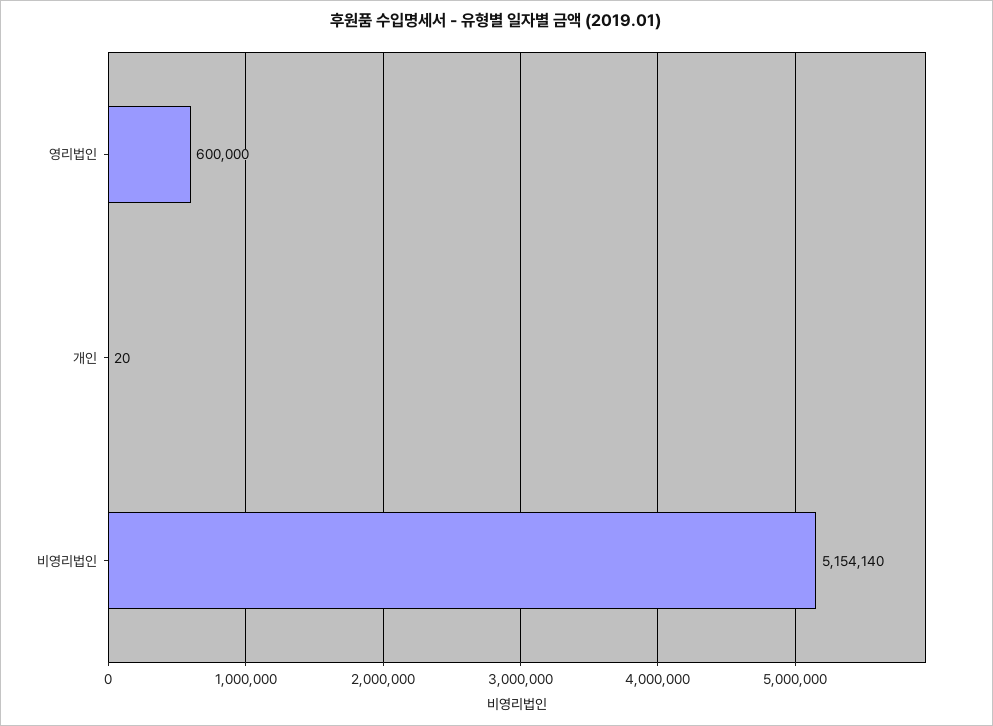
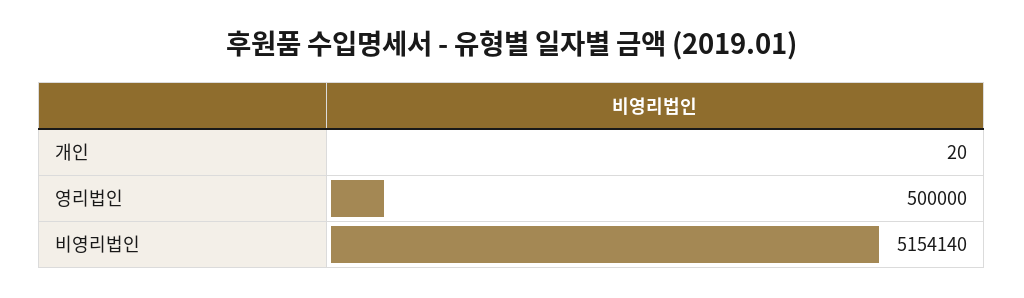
  {
-   "영리법인": 600000,
+   "영리법인": 500000,
    "개인": 20,
    "비영리법인": 5154140
  }

